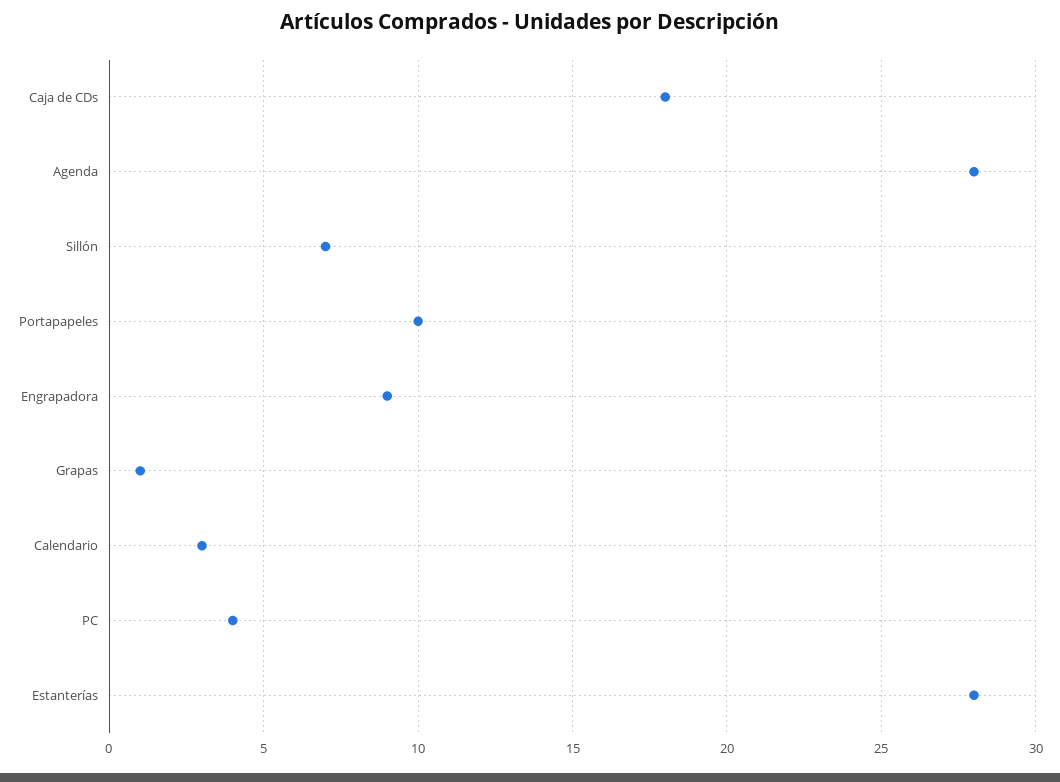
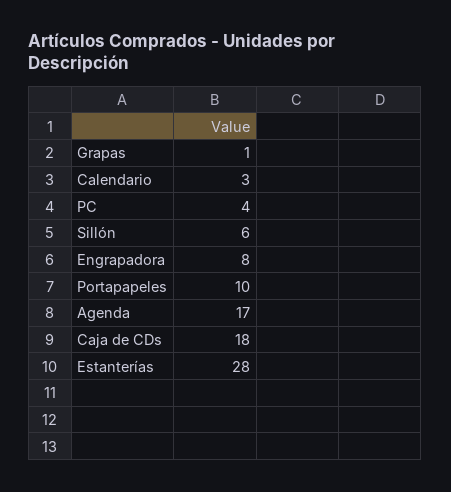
  {
    "Caja de CDs": 18,
-   "Agenda": 28,
+   "Agenda": 17,
-   "Sillón": 7,
+   "Sillón": 6,
    "Portapapeles": 10,
-   "Engrapadora": 9,
+   "Engrapadora": 8,
    "Grapas": 1,
    "Calendario": 3,
    "PC": 4,
    "Estanterías": 28
  }

